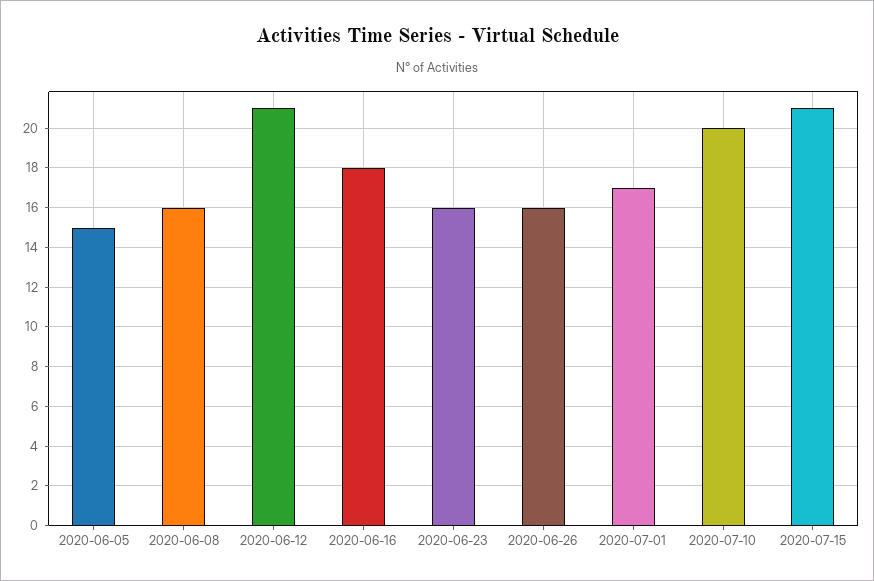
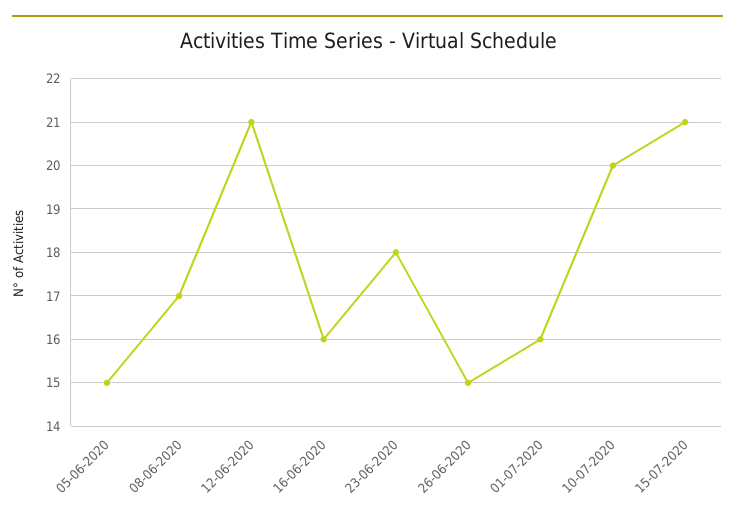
  {
    "2020-06-05": 15,
-   "2020-06-08": 16,
+   "2020-06-08": 17,
    "2020-06-12": 21,
-   "2020-06-16": 18,
+   "2020-06-16": 16,
-   "2020-06-23": 16,
+   "2020-06-23": 18,
-   "2020-06-26": 16,
+   "2020-06-26": 15,
-   "2020-07-01": 17,
+   "2020-07-01": 16,
    "2020-07-10": 20,
    "2020-07-15": 21
  }

